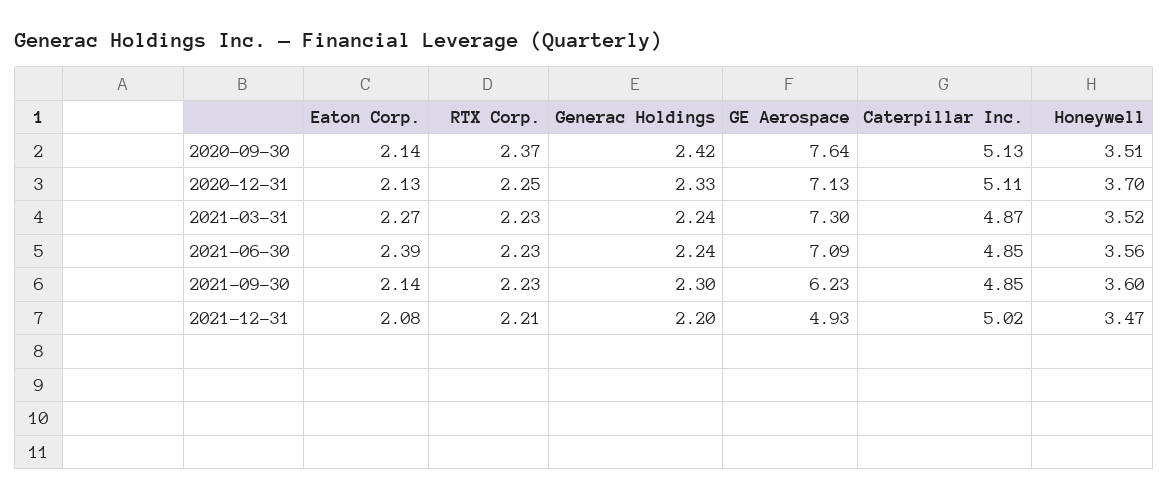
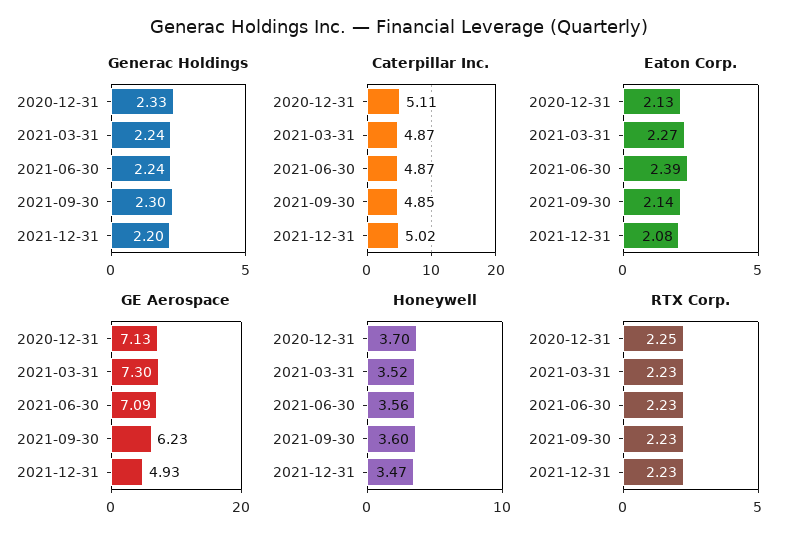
  {
    "Eaton Corp.": {
-     "2020-09-30": 2.14,
      "2020-12-31": 2.13,
      "2021-03-31": 2.27,
      "2021-06-30": 2.39,
      "2021-09-30": 2.14,
      "2021-12-31": 2.08
    },
    "RTX Corp.": {
-     "2020-09-30": 2.37,
      "2020-12-31": 2.25,
      "2021-03-31": 2.23,
      "2021-06-30": 2.23,
      "2021-09-30": 2.23,
-     "2021-12-31": 2.21
+     "2021-12-31": 2.23
    },
    "Generac Holdings": {
-     "2020-09-30": 2.42,
      "2020-12-31": 2.33,
      "2021-03-31": 2.24,
      "2021-06-30": 2.24,
      "2021-09-30": 2.3,
      "2021-12-31": 2.2
    },
    "GE Aerospace": {
-     "2020-09-30": 7.64,
      "2020-12-31": 7.13,
      "2021-03-31": 7.3,
      "2021-06-30": 7.09,
      "2021-09-30": 6.23,
      "2021-12-31": 4.93
    },
    "Caterpillar Inc.": {
-     "2020-09-30": 5.13,
      "2020-12-31": 5.11,
      "2021-03-31": 4.87,
-     "2021-06-30": 4.85,
+     "2021-06-30": 4.87,
      "2021-09-30": 4.85,
      "2021-12-31": 5.02
    },
    "Honeywell": {
-     "2020-09-30": 3.51,
      "2020-12-31": 3.7,
      "2021-03-31": 3.52,
      "2021-06-30": 3.56,
      "2021-09-30": 3.6,
      "2021-12-31": 3.47
    }
  }

